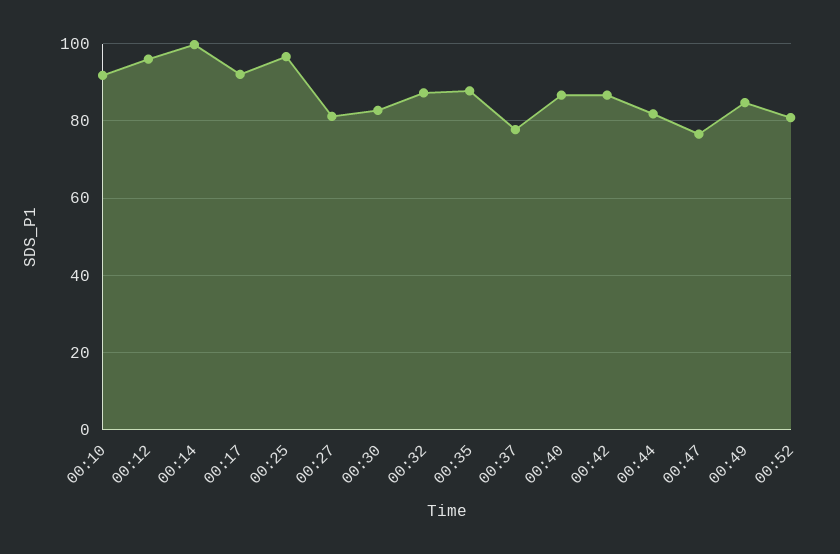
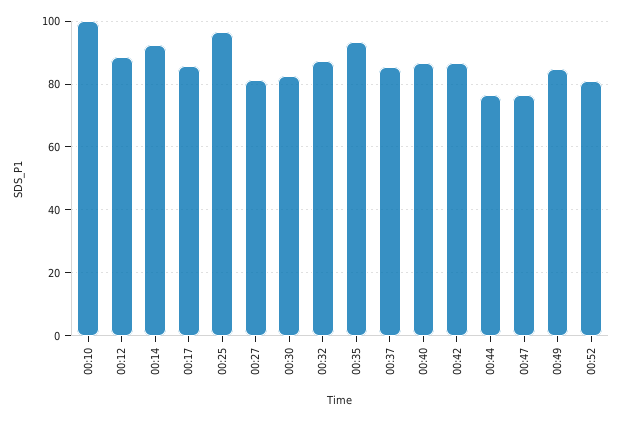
  {
-   "00:10": 92,
+   "00:10": 100,
-   "00:12": 96,
+   "00:12": 88,
-   "00:14": 100,
+   "00:14": 92,
-   "00:17": 92,
+   "00:17": 86,
    "00:25": 96,
    "00:27": 82,
    "00:30": 82,
    "00:32": 88,
-   "00:35": 88,
+   "00:35": 94,
-   "00:37": 78,
+   "00:37": 86,
    "00:40": 86,
    "00:42": 86,
-   "00:44": 82,
+   "00:44": 76,
    "00:47": 76,
    "00:49": 84,
    "00:52": 80
  }

